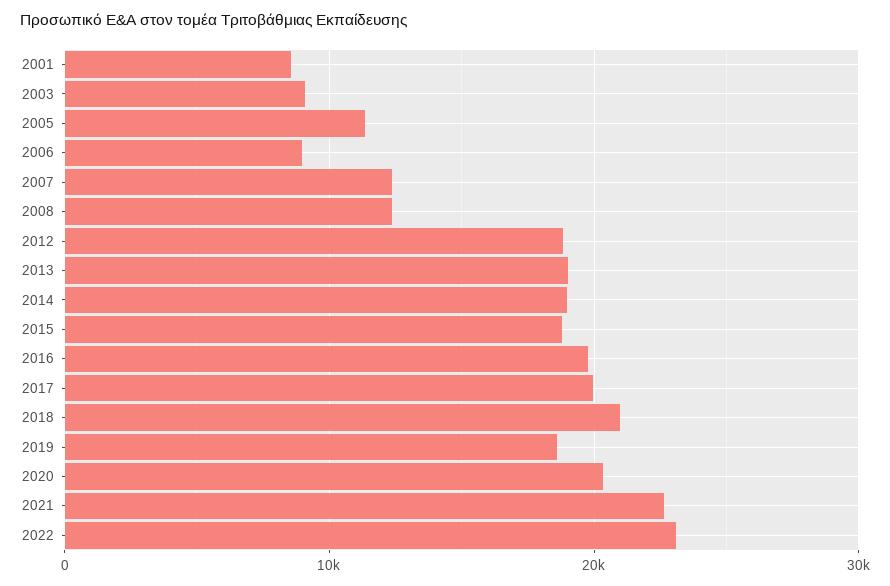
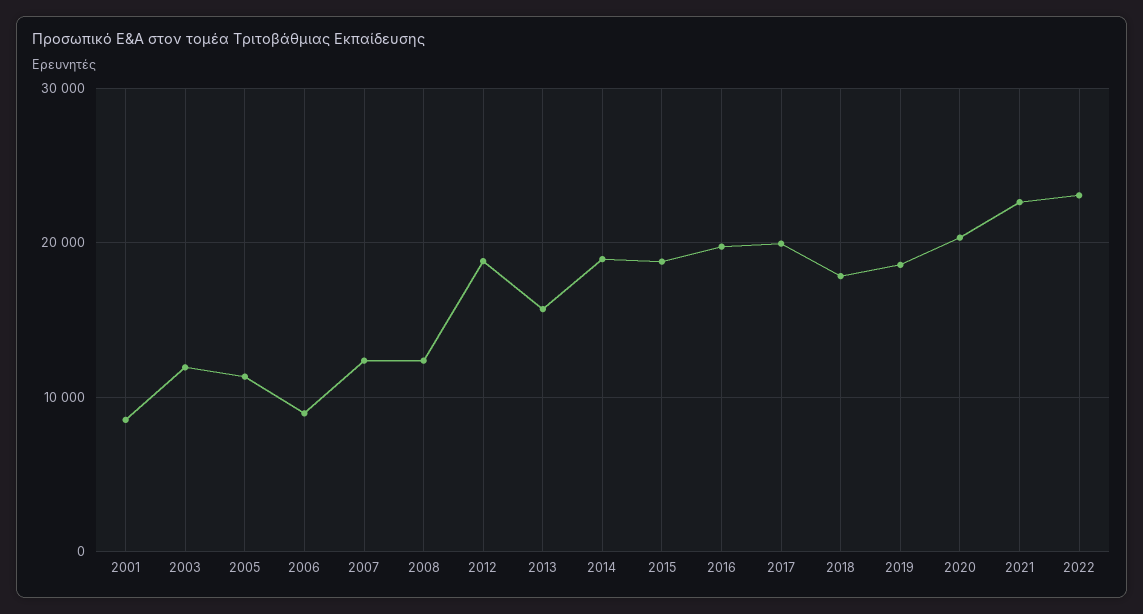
  {
    "2001": 9000,
-   "2003": 9000,
+   "2003": 12000,
    "2005": 11000,
    "2006": 9000,
    "2007": 12000,
    "2008": 12000,
    "2012": 19000,
-   "2013": 19000,
+   "2013": 16000,
    "2014": 19000,
    "2015": 19000,
    "2016": 20000,
    "2017": 20000,
-   "2018": 21000,
+   "2018": 18000,
    "2019": 19000,
    "2020": 20000,
    "2021": 23000,
    "2022": 23000
  }

